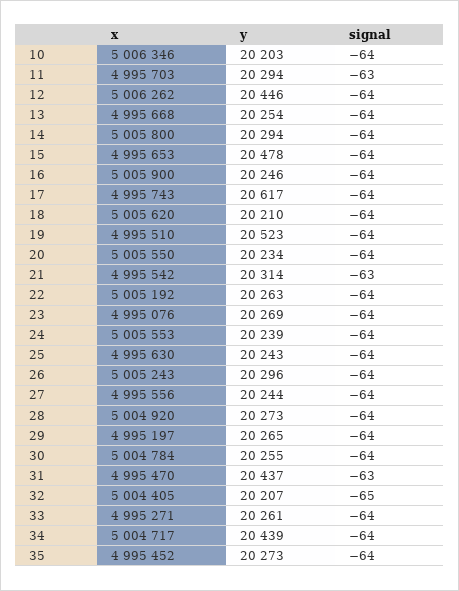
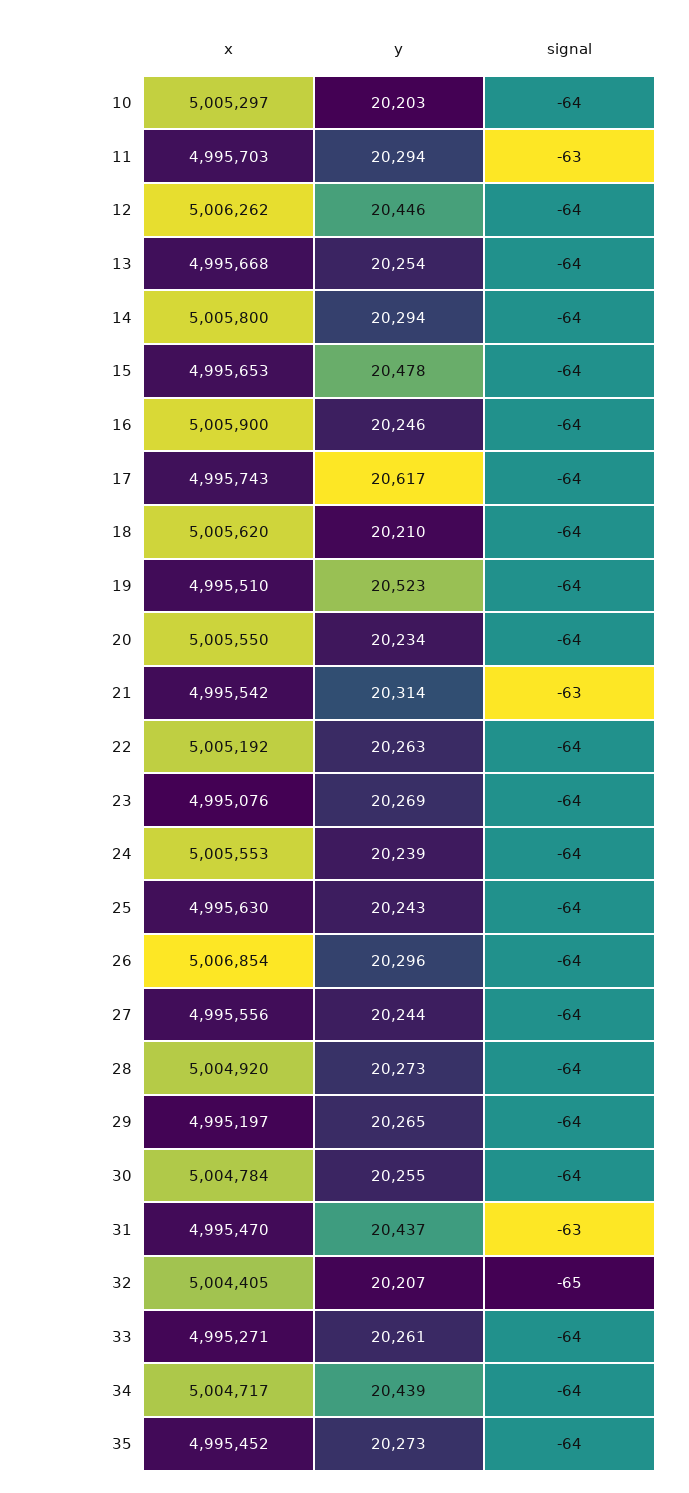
  {
    "x": {
-     "10": 5006346,
+     "10": 5005297,
      "11": 4995703,
      "12": 5006262,
      "13": 4995668,
      "14": 5005800,
      "15": 4995653,
      "16": 5005900,
      "17": 4995743,
      "18": 5005620,
      "19": 4995510,
      "20": 5005550,
      "21": 4995542,
      "22": 5005192,
      "23": 4995076,
      "24": 5005553,
      "25": 4995630,
-     "26": 5005243,
+     "26": 5006854,
      "27": 4995556,
      "28": 5004920,
      "29": 4995197,
      "30": 5004784,
      "31": 4995470,
      "32": 5004405,
      "33": 4995271,
      "34": 5004717,
      "35": 4995452
    },
    "y": {
      "10": 20203,
      "11": 20294,
      "12": 20446,
      "13": 20254,
      "14": 20294,
      "15": 20478,
      "16": 20246,
      "17": 20617,
      "18": 20210,
      "19": 20523,
      "20": 20234,
      "21": 20314,
      "22": 20263,
      "23": 20269,
      "24": 20239,
      "25": 20243,
      "26": 20296,
      "27": 20244,
      "28": 20273,
      "29": 20265,
      "30": 20255,
      "31": 20437,
      "32": 20207,
      "33": 20261,
      "34": 20439,
      "35": 20273
    },
    "signal": {
      "10": -64,
      "11": -63,
      "12": -64,
      "13": -64,
      "14": -64,
      "15": -64,
      "16": -64,
      "17": -64,
      "18": -64,
      "19": -64,
      "20": -64,
      "21": -63,
      "22": -64,
      "23": -64,
      "24": -64,
      "25": -64,
      "26": -64,
      "27": -64,
      "28": -64,
      "29": -64,
      "30": -64,
      "31": -63,
      "32": -65,
      "33": -64,
      "34": -64,
      "35": -64
    }
  }

